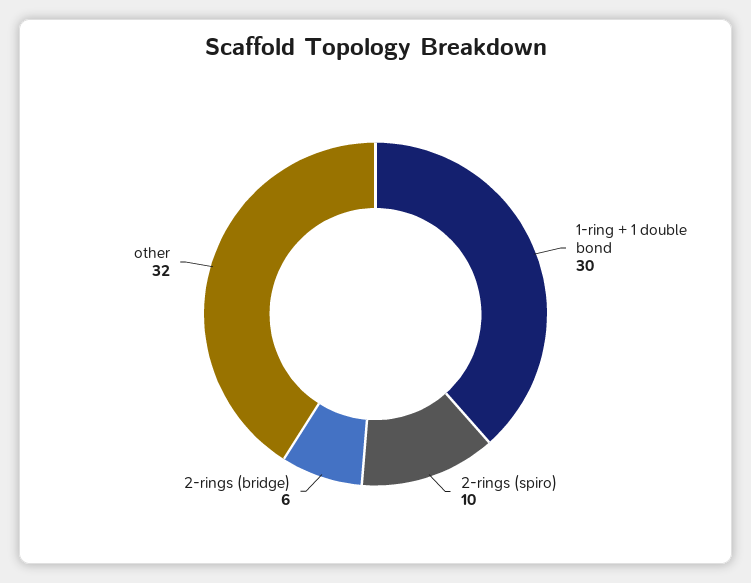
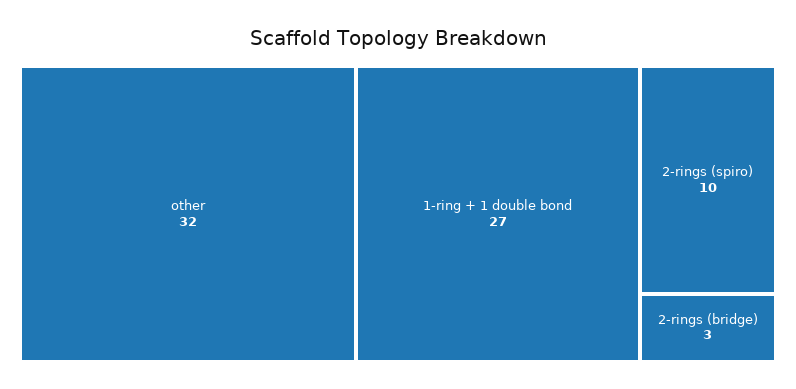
  {
-   "1-ring + 1 double bond": 30,
+   "1-ring + 1 double bond": 27,
    "2-rings (spiro)": 10,
-   "2-rings (bridge)": 6,
+   "2-rings (bridge)": 3,
    "other": 32
  }

